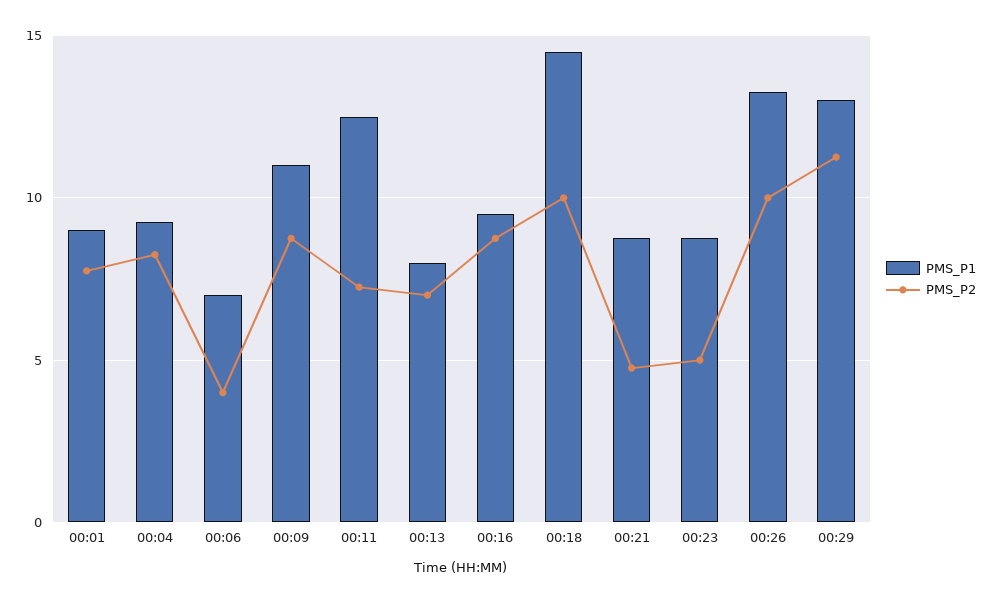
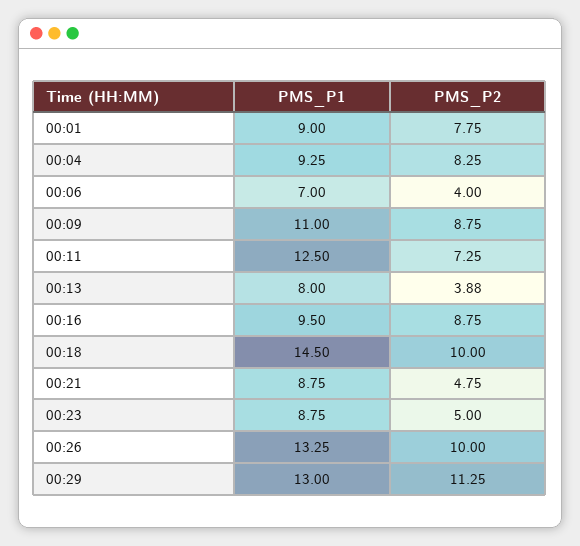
  {
    "PMS_P1": {
      "00:01": 9,
      "00:04": 9.25,
      "00:06": 7,
      "00:09": 11,
      "00:11": 12.5,
      "00:13": 8,
      "00:16": 9.5,
      "00:18": 14.5,
      "00:21": 8.75,
      "00:23": 8.75,
      "00:26": 13.25,
      "00:29": 13
    },
    "PMS_P2": {
      "00:01": 7.75,
      "00:04": 8.25,
      "00:06": 4,
      "00:09": 8.75,
      "00:11": 7.25,
-     "00:13": 7,
+     "00:13": 3.88,
      "00:16": 8.75,
      "00:18": 10,
      "00:21": 4.75,
      "00:23": 5,
      "00:26": 10,
      "00:29": 11.25
    }
  }

